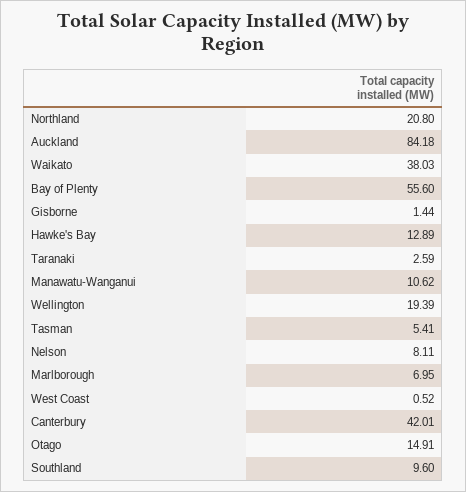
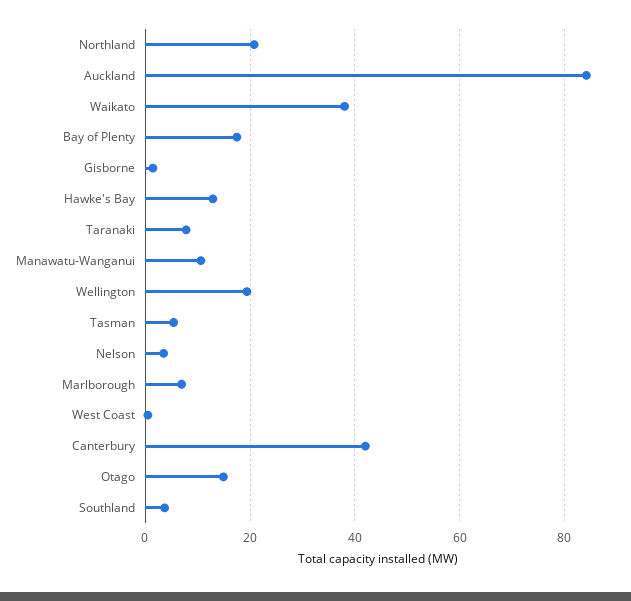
  {
    "Northland": 20.8,
    "Auckland": 84.18,
    "Waikato": 38.03,
-   "Bay of Plenty": 55.6,
+   "Bay of Plenty": 18,
    "Gisborne": 1.44,
    "Hawke's Bay": 12.89,
-   "Taranaki": 2.59,
+   "Taranaki": 8,
    "Manawatu-Wanganui": 10.62,
    "Wellington": 19.39,
    "Tasman": 5.41,
-   "Nelson": 8.11,
+   "Nelson": 4,
    "Marlborough": 6.95,
    "West Coast": 0.52,
    "Canterbury": 42.01,
    "Otago": 14.91,
-   "Southland": 9.6
+   "Southland": 4
  }

